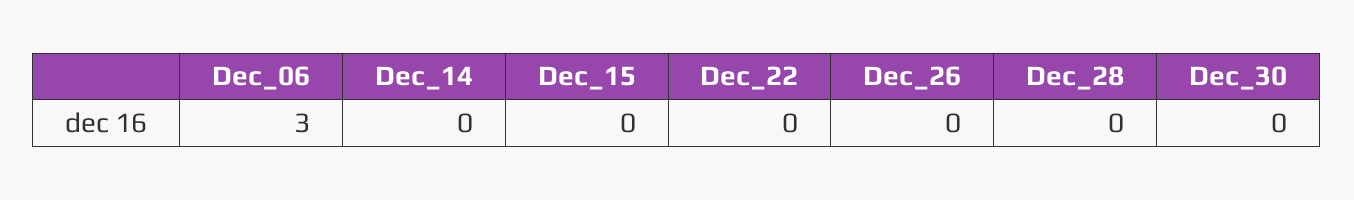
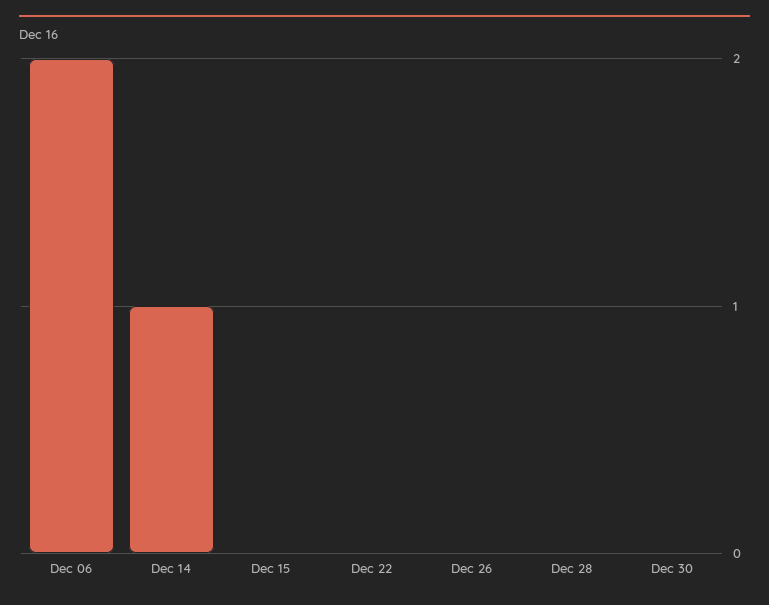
  {
-   "Dec_06": 3,
+   "Dec_06": 2,
-   "Dec_14": 0,
+   "Dec_14": 1,
    "Dec_15": 0,
    "Dec_22": 0,
    "Dec_26": 0,
    "Dec_28": 0,
    "Dec_30": 0
  }

